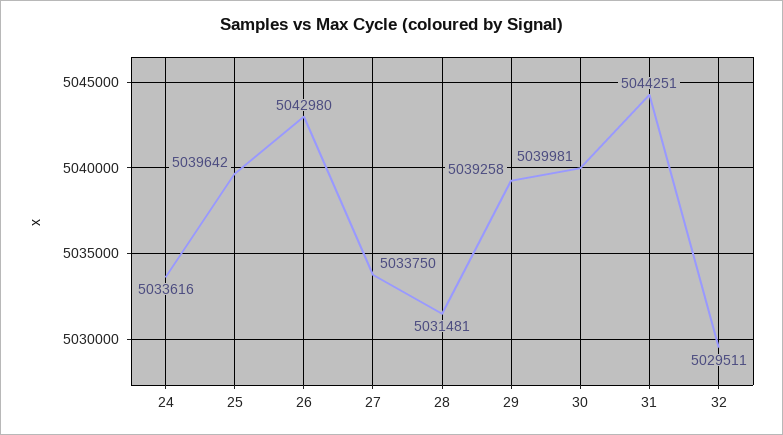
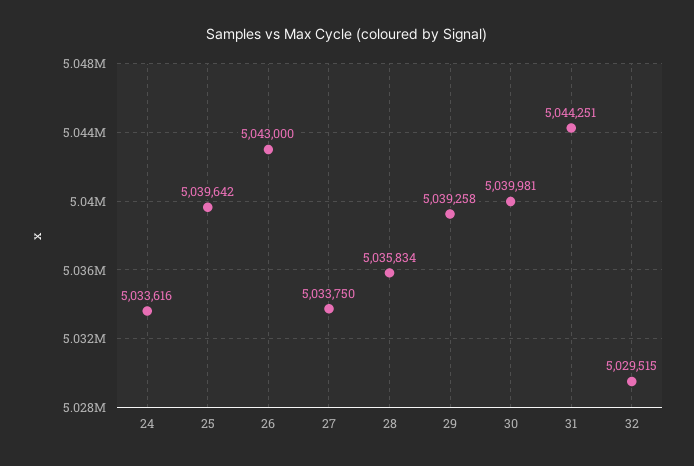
  {
    "24": 5033616,
    "25": 5039642,
-   "26": 5042980,
+   "26": 5043000,
    "27": 5033750,
-   "28": 5031481,
+   "28": 5035834,
    "29": 5039258,
    "30": 5039981,
    "31": 5044251,
-   "32": 5029511
+   "32": 5029515
  }

